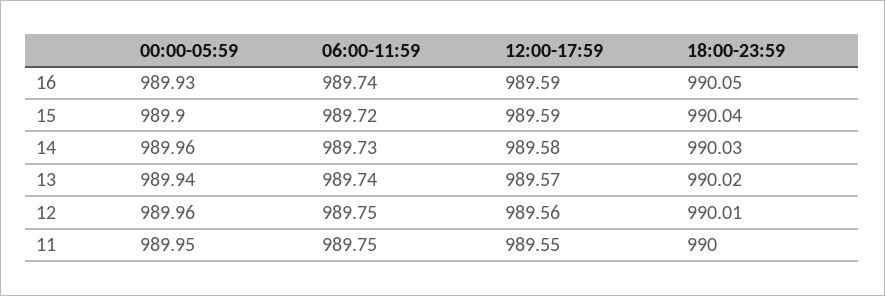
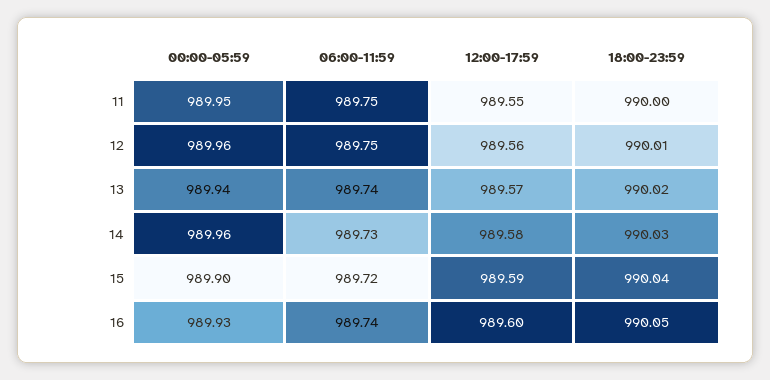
  {
    "00:00-05:59": {
      "16": 989.93,
      "15": 989.9,
      "14": 989.96,
      "13": 989.94,
      "12": 989.96,
      "11": 989.95
    },
    "06:00-11:59": {
      "16": 989.74,
      "15": 989.72,
      "14": 989.73,
      "13": 989.74,
      "12": 989.75,
      "11": 989.75
    },
    "12:00-17:59": {
-     "16": 989.59,
+     "16": 989.6,
      "15": 989.59,
      "14": 989.58,
      "13": 989.57,
      "12": 989.56,
      "11": 989.55
    },
    "18:00-23:59": {
      "16": 990.05,
      "15": 990.04,
      "14": 990.03,
      "13": 990.02,
      "12": 990.01,
      "11": 990
    }
  }

